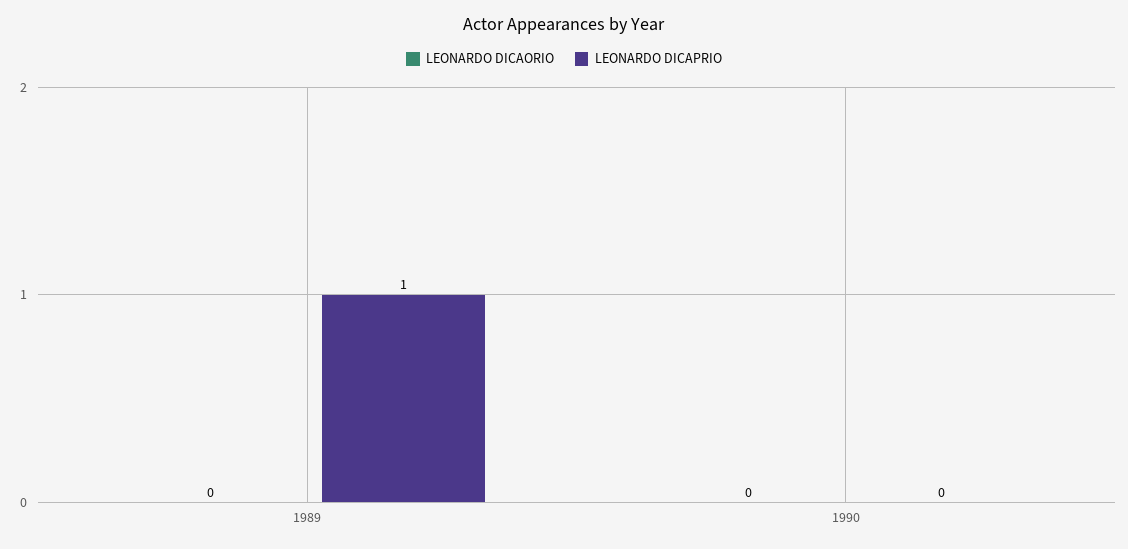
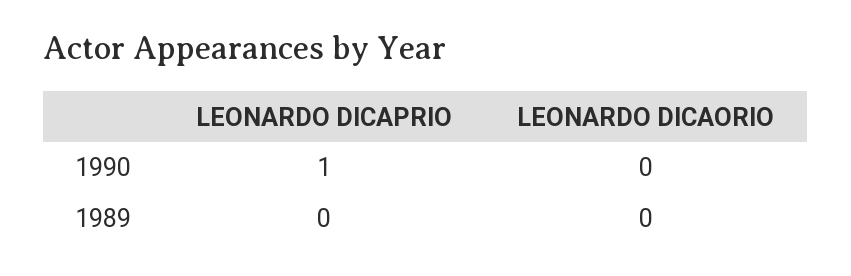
  {
    "LEONARDO DICAORIO": {
      "1989": 0,
      "1990": 0
    },
    "LEONARDO DICAPRIO": {
-     "1989": 1,
+     "1989": 0,
-     "1990": 0
+     "1990": 1
    }
  }

